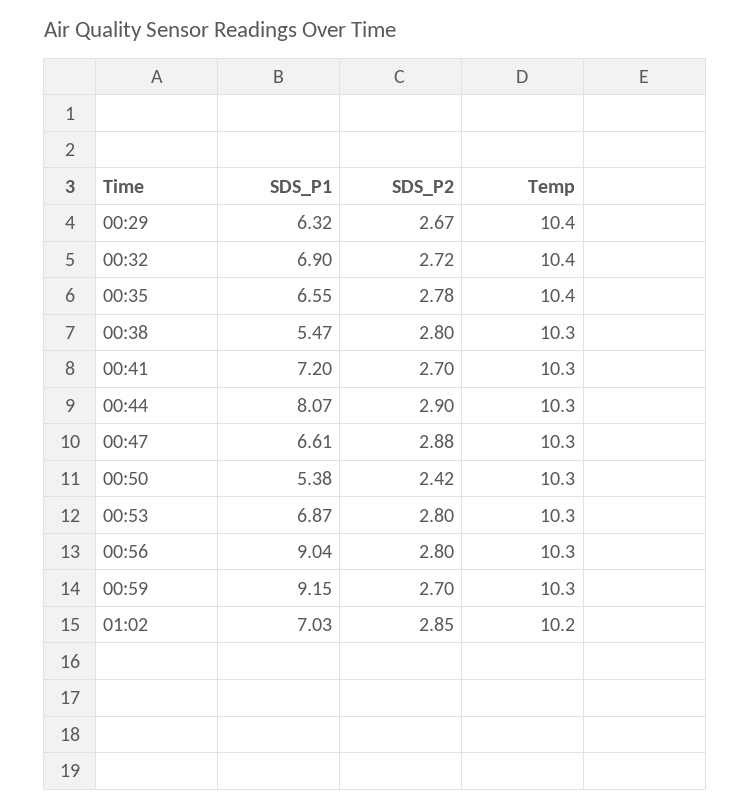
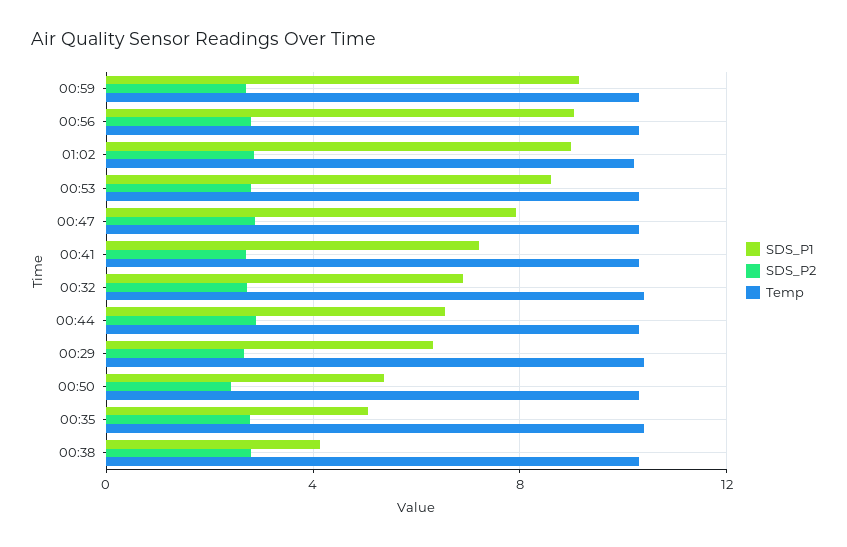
  {
    "SDS_P1": {
      "00:29": 6.32,
      "00:32": 6.9,
-     "00:35": 6.55,
+     "00:35": 5,
-     "00:38": 5.47,
+     "00:38": 4,
      "00:41": 7.2,
-     "00:44": 8.07,
+     "00:44": 6.5,
-     "00:47": 6.61,
+     "00:47": 8,
      "00:50": 5.38,
-     "00:53": 6.87,
+     "00:53": 8.5,
      "00:56": 9.04,
      "00:59": 9.15,
-     "01:02": 7.03
+     "01:02": 9
    },
    "SDS_P2": {
      "00:29": 2.67,
      "00:32": 2.72,
      "00:35": 2.78,
      "00:38": 2.8,
      "00:41": 2.7,
      "00:44": 2.9,
      "00:47": 2.88,
      "00:50": 2.42,
      "00:53": 2.8,
      "00:56": 2.8,
      "00:59": 2.7,
      "01:02": 2.85
    },
    "Temp": {
      "00:29": 10.4,
      "00:32": 10.4,
      "00:35": 10.4,
      "00:38": 10.3,
      "00:41": 10.3,
      "00:44": 10.3,
      "00:47": 10.3,
      "00:50": 10.3,
      "00:53": 10.3,
      "00:56": 10.3,
      "00:59": 10.3,
      "01:02": 10.2
    }
  }

